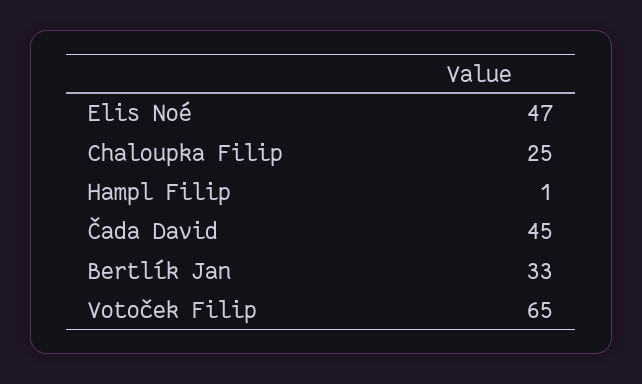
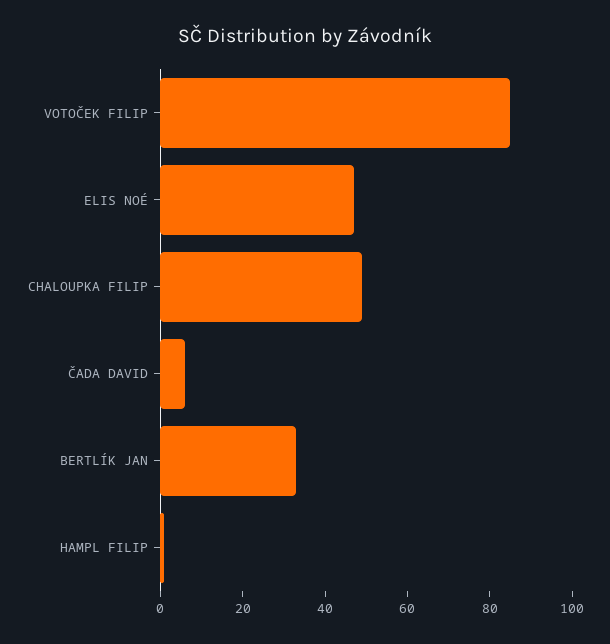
  {
    "Elis Noé": 47,
-   "Chaloupka Filip": 25,
+   "Chaloupka Filip": 50,
    "Hampl Filip": 1,
-   "Čada David": 45,
+   "Čada David": 5,
    "Bertlík Jan": 33,
-   "Votoček Filip": 65
+   "Votoček Filip": 85
  }

